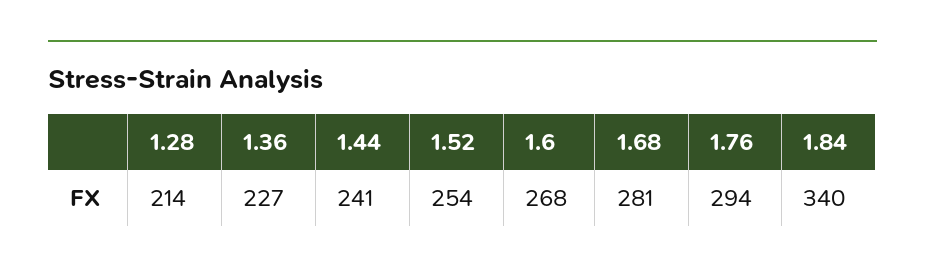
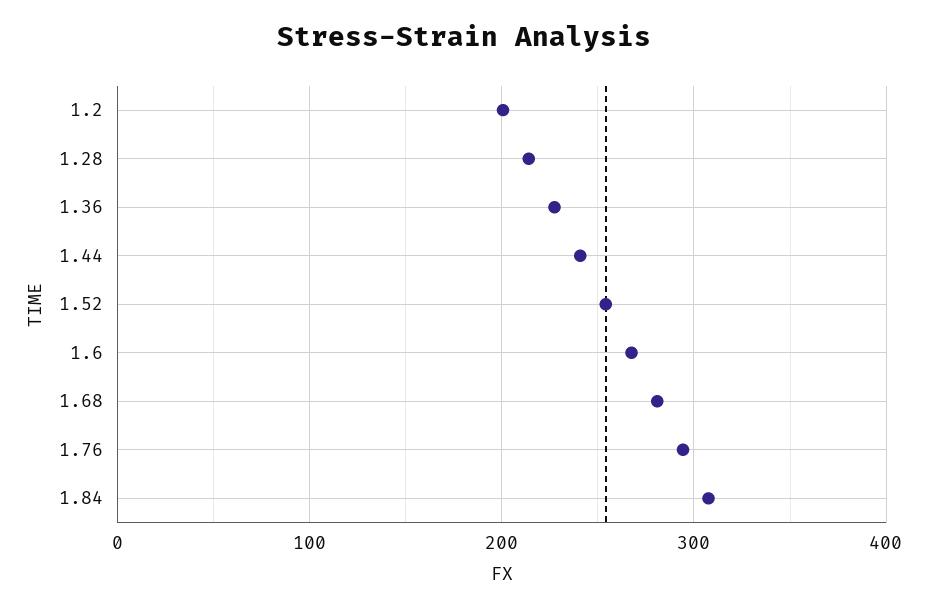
  {
    "1.28": 214,
    "1.36": 227,
    "1.44": 241,
    "1.52": 254,
    "1.6": 268,
    "1.68": 281,
    "1.76": 294,
-   "1.84": 340
+   "1.84": 310,
+   "1.2": 200
  }

